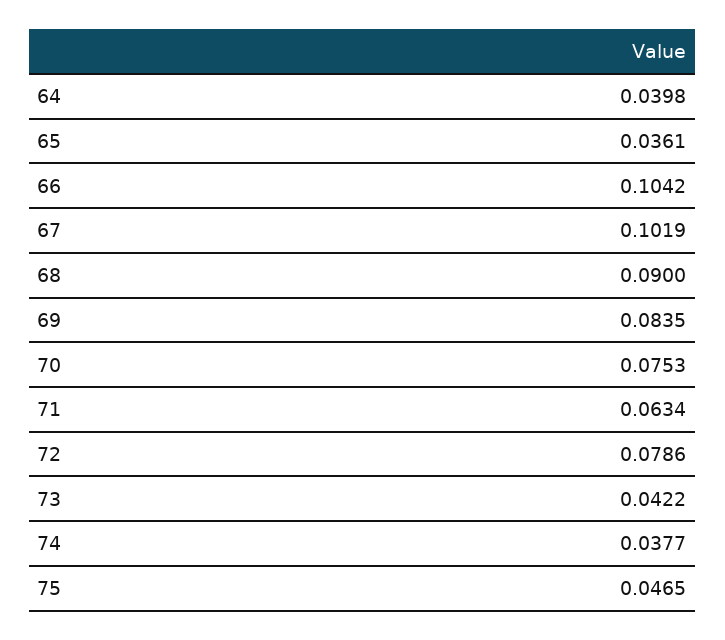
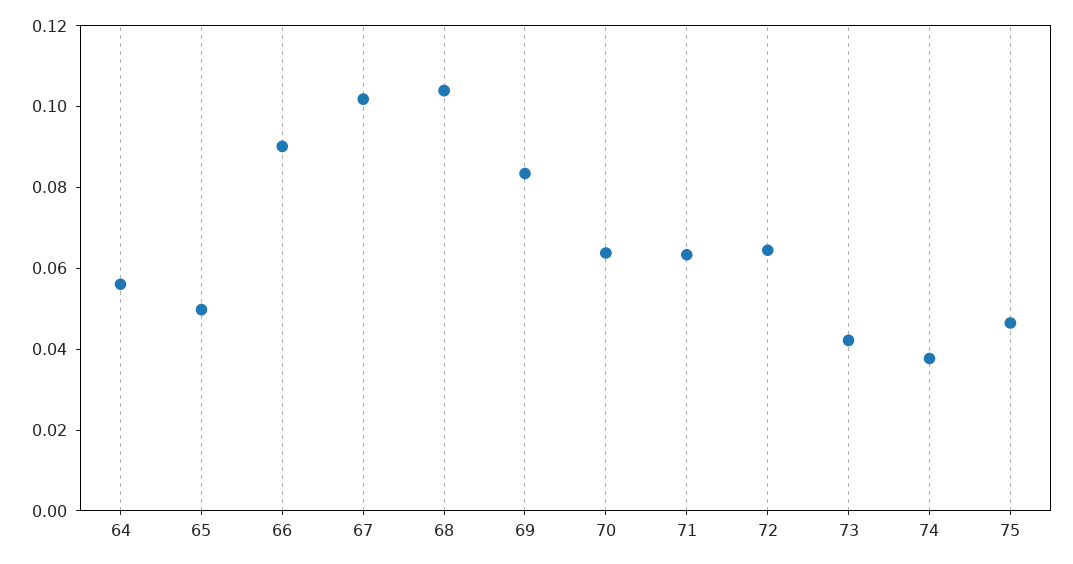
  {
-   "64": 0.0398,
+   "64": 0.055,
-   "65": 0.0361,
+   "65": 0.05,
-   "66": 0.1042,
+   "66": 0.09,
    "67": 0.1019,
-   "68": 0.09,
+   "68": 0.105,
    "69": 0.0835,
-   "70": 0.0753,
+   "70": 0.065,
    "71": 0.0634,
-   "72": 0.0786,
+   "72": 0.065,
    "73": 0.0422,
    "74": 0.0377,
    "75": 0.0465
  }

